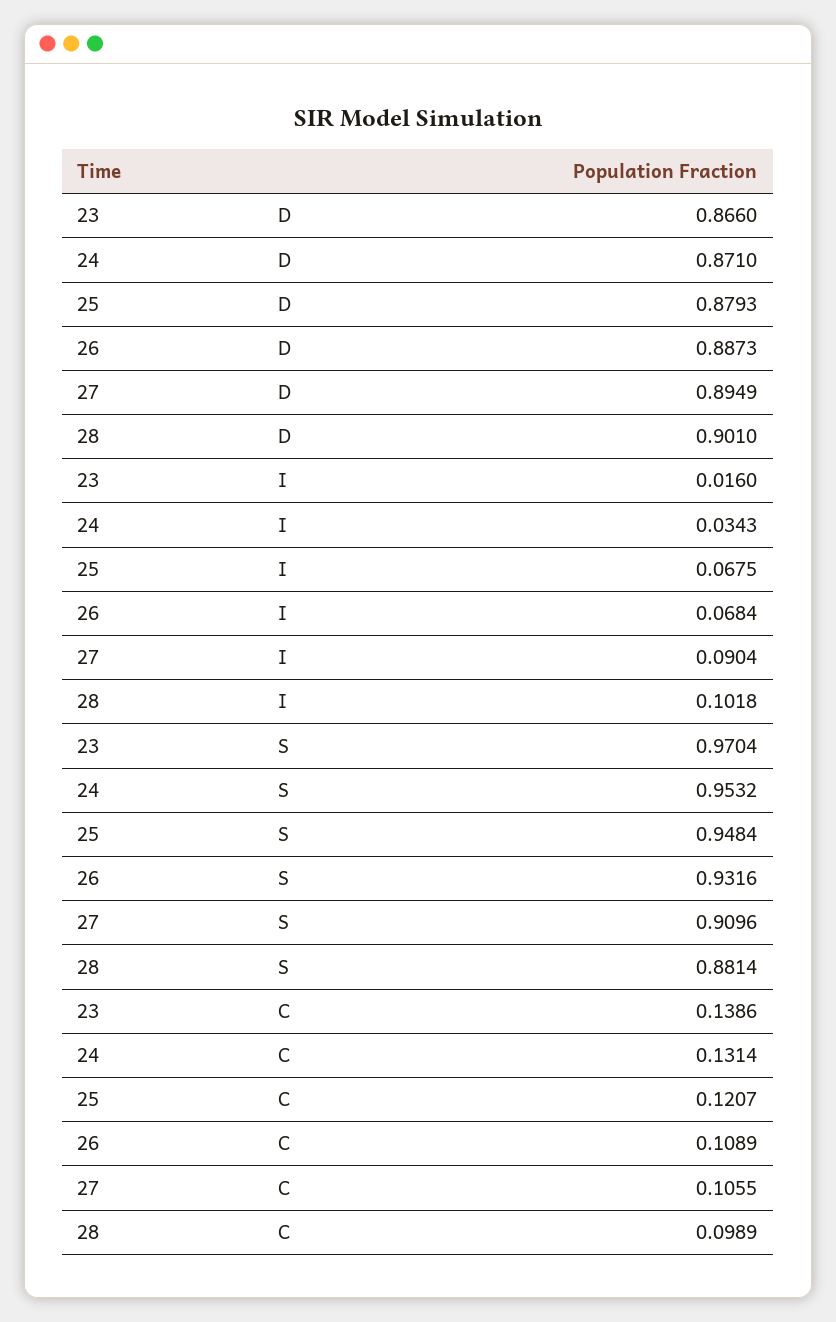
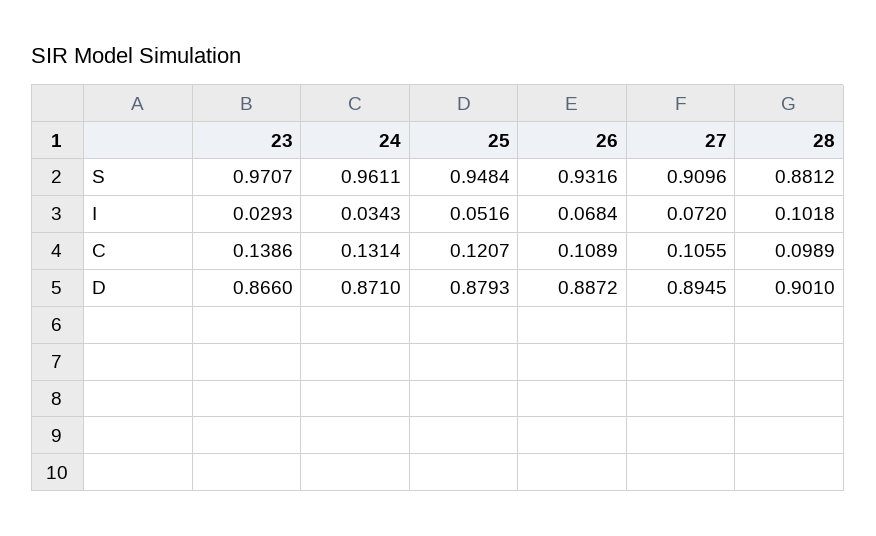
  {
    "23": {
      "D": 0.866,
-     "I": 0.016,
+     "I": 0.0293,
-     "S": 0.9704,
+     "S": 0.9707,
      "C": 0.1386
    },
    "24": {
      "D": 0.871,
      "I": 0.0343,
-     "S": 0.9532,
+     "S": 0.9611,
      "C": 0.1314
    },
    "25": {
      "D": 0.8793,
-     "I": 0.0675,
+     "I": 0.0516,
      "S": 0.9484,
      "C": 0.1207
    },
    "26": {
-     "D": 0.8873,
+     "D": 0.8872,
      "I": 0.0684,
      "S": 0.9316,
      "C": 0.1089
    },
    "27": {
-     "D": 0.8949,
+     "D": 0.8945,
-     "I": 0.0904,
+     "I": 0.072,
      "S": 0.9096,
      "C": 0.1055
    },
    "28": {
      "D": 0.901,
      "I": 0.1018,
-     "S": 0.8814,
+     "S": 0.8812,
      "C": 0.0989
    }
  }

